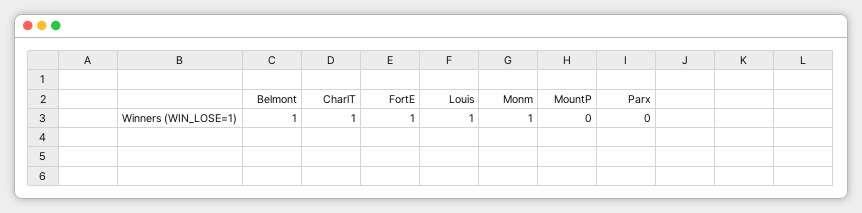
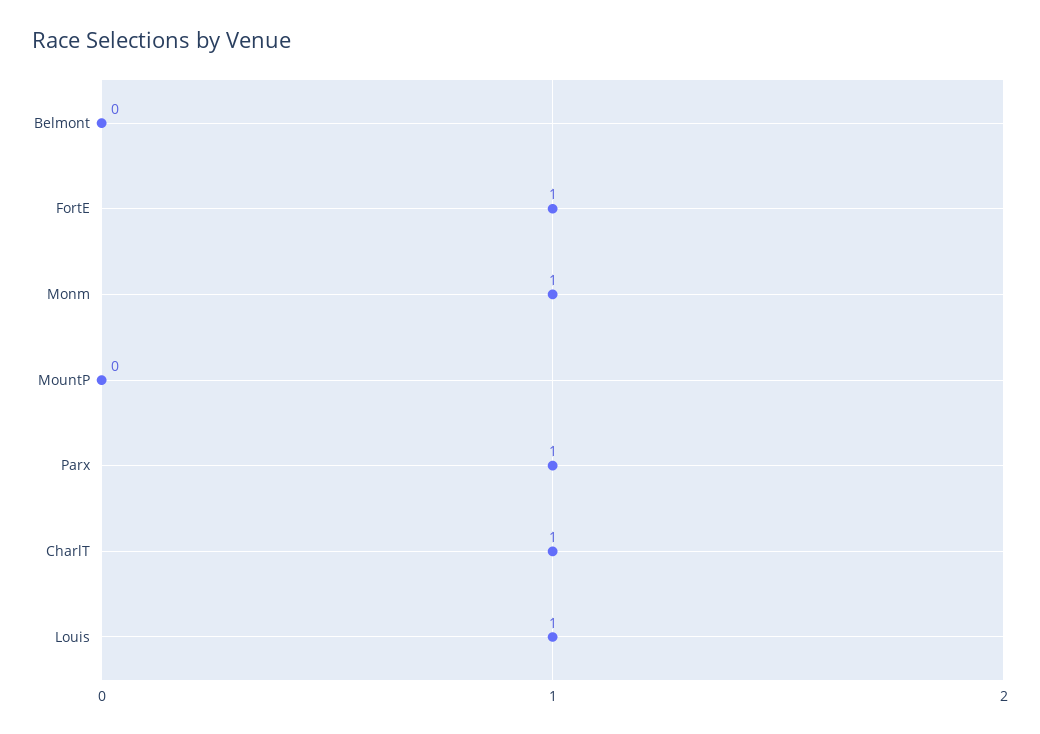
  {
-   "Belmont": 1,
+   "Belmont": 0,
    "CharlT": 1,
    "FortE": 1,
    "Louis": 1,
    "Monm": 1,
    "MountP": 0,
-   "Parx": 0
+   "Parx": 1
  }

